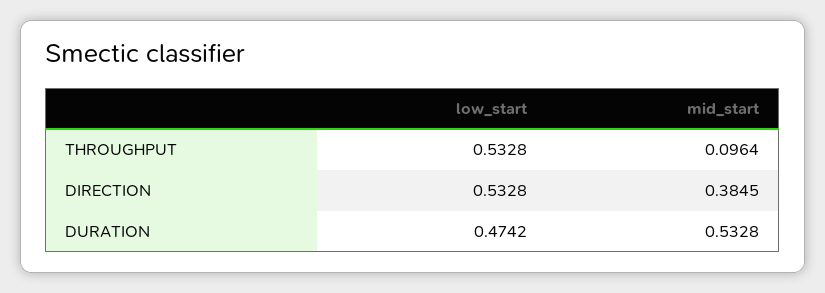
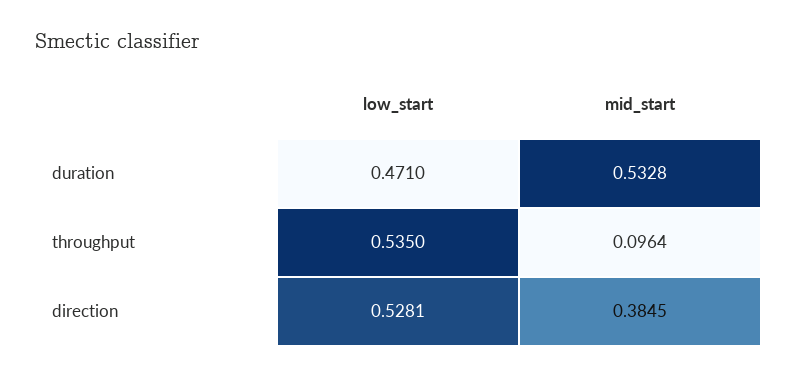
  {
    "low_start": {
-     "THROUGHPUT": 0.5328,
+     "THROUGHPUT": 0.535,
-     "DIRECTION": 0.5328,
+     "DIRECTION": 0.5281,
-     "DURATION": 0.4742
+     "DURATION": 0.471
    },
    "mid_start": {
      "THROUGHPUT": 0.0964,
      "DIRECTION": 0.3845,
      "DURATION": 0.5328
    }
  }

